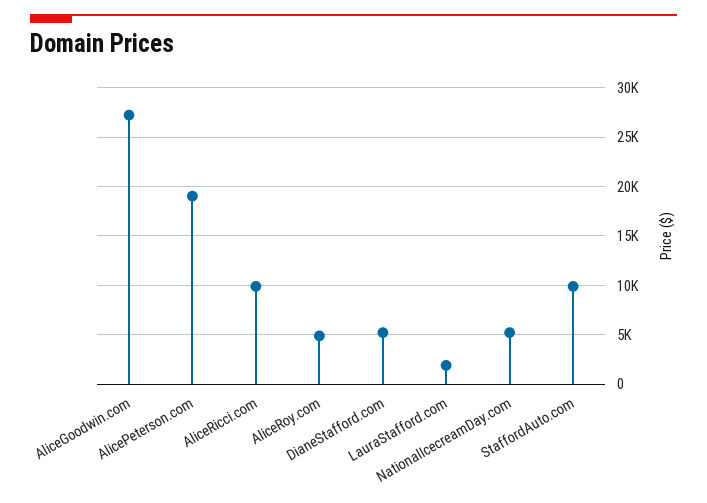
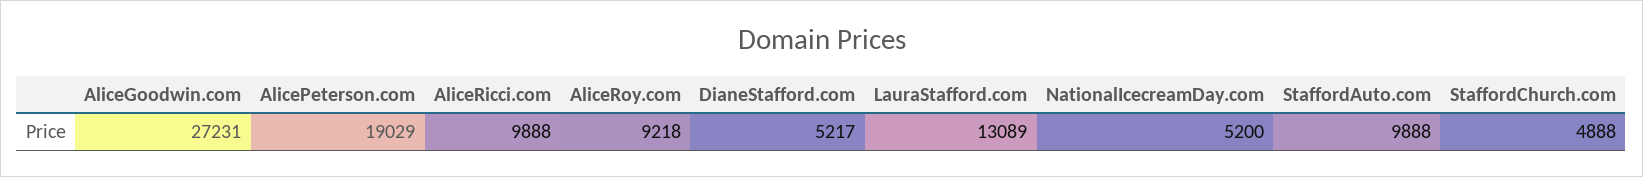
  {
    "AliceGoodwin.com": 27231,
    "AlicePeterson.com": 19029,
    "AliceRicci.com": 9888,
-   "AliceRoy.com": 5000,
+   "AliceRoy.com": 9218,
    "DianeStafford.com": 5217,
-   "LauraStafford.com": 2000,
+   "LauraStafford.com": 13089,
    "NationalIcecreamDay.com": 5200,
-   "StaffordAuto.com": 9888
+   "StaffordAuto.com": 9888,
+   "StaffordChurch.com": 4888
  }

